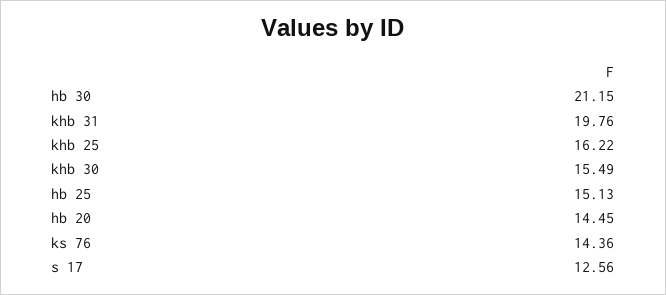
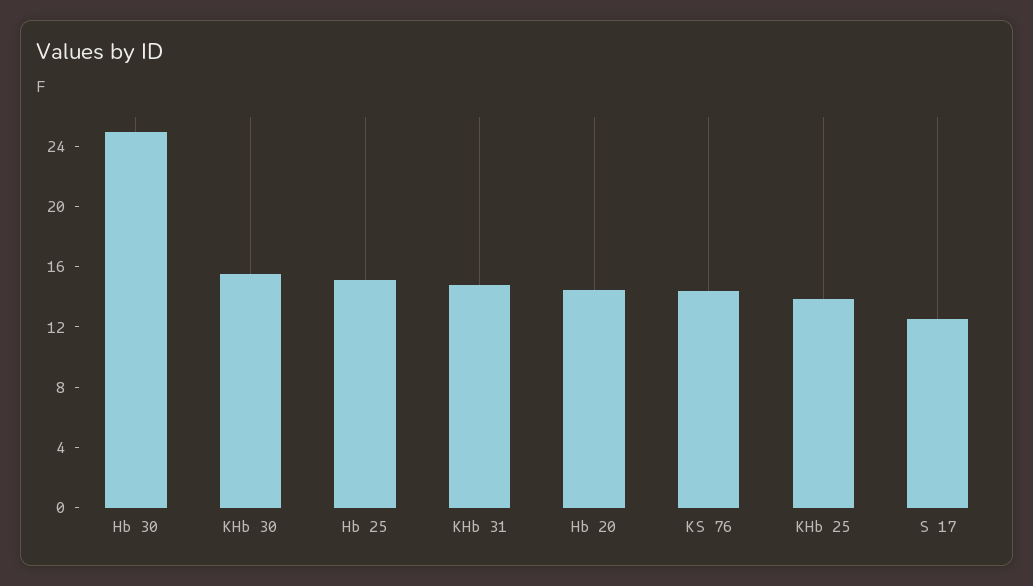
  {
-   "hb 30": 21.15,
+   "hb 30": 25,
-   "khb 31": 19.76,
+   "khb 31": 15,
-   "khb 25": 16.22,
+   "khb 25": 14,
    "khb 30": 15.49,
    "hb 25": 15.13,
    "hb 20": 14.45,
    "ks 76": 14.36,
    "s 17": 12.56
  }

